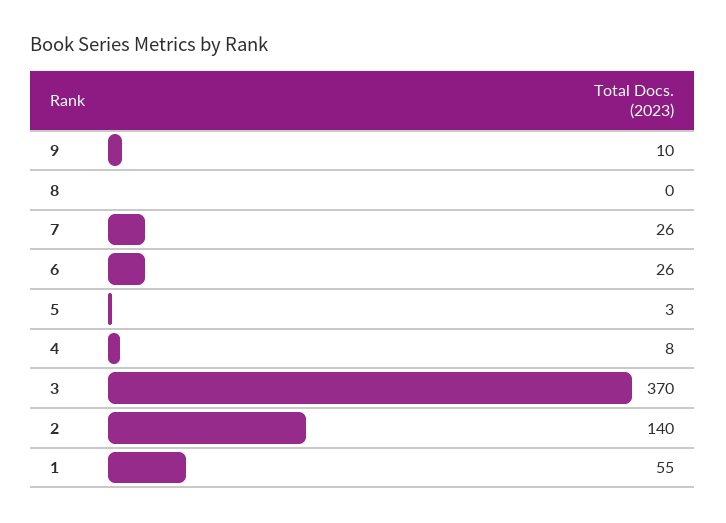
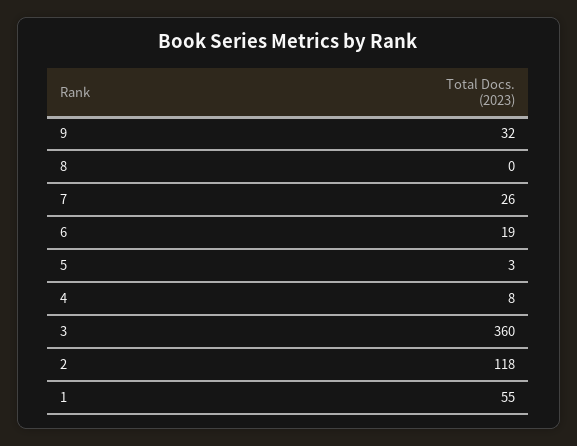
  {
-   "9": 10,
+   "9": 32,
    "8": 0,
    "7": 26,
-   "6": 26,
+   "6": 19,
    "5": 3,
    "4": 8,
-   "3": 370,
+   "3": 360,
-   "2": 140,
+   "2": 118,
    "1": 55
  }

